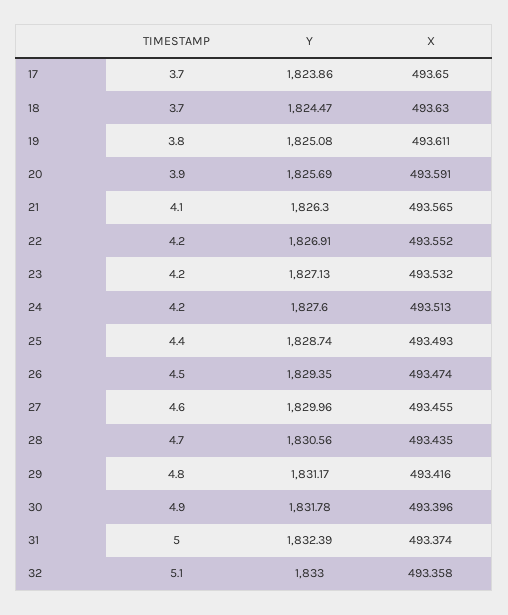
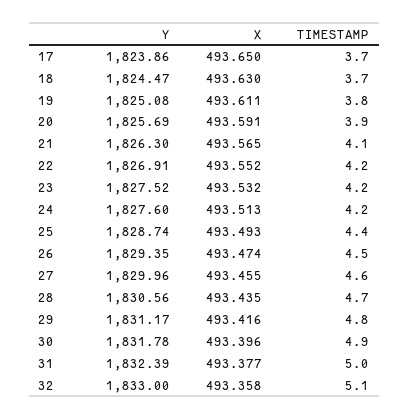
  {
    "TIMESTAMP": {
      "17": 3.7,
      "18": 3.7,
      "19": 3.8,
      "20": 3.9,
      "21": 4.1,
      "22": 4.2,
      "23": 4.2,
      "24": 4.2,
      "25": 4.4,
      "26": 4.5,
      "27": 4.6,
      "28": 4.7,
      "29": 4.8,
      "30": 4.9,
      "31": 5,
      "32": 5.1
    },
    "Y": {
      "17": 1823.86,
      "18": 1824.47,
      "19": 1825.08,
      "20": 1825.69,
      "21": 1826.3,
      "22": 1826.91,
-     "23": 1827.13,
+     "23": 1827.52,
      "24": 1827.6,
      "25": 1828.74,
      "26": 1829.35,
      "27": 1829.96,
      "28": 1830.56,
      "29": 1831.17,
      "30": 1831.78,
      "31": 1832.39,
      "32": 1833
    },
    "X": {
      "17": 493.65,
      "18": 493.63,
      "19": 493.611,
      "20": 493.591,
      "21": 493.565,
      "22": 493.552,
      "23": 493.532,
      "24": 493.513,
      "25": 493.493,
      "26": 493.474,
      "27": 493.455,
      "28": 493.435,
      "29": 493.416,
      "30": 493.396,
-     "31": 493.374,
+     "31": 493.377,
      "32": 493.358
    }
  }

